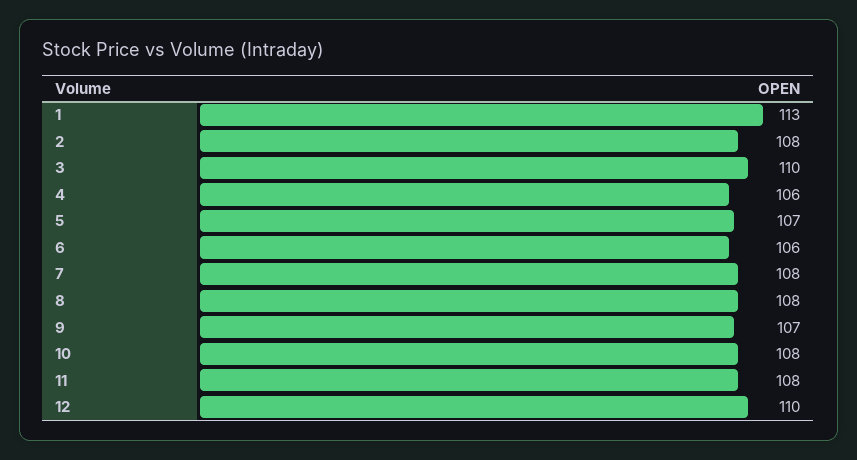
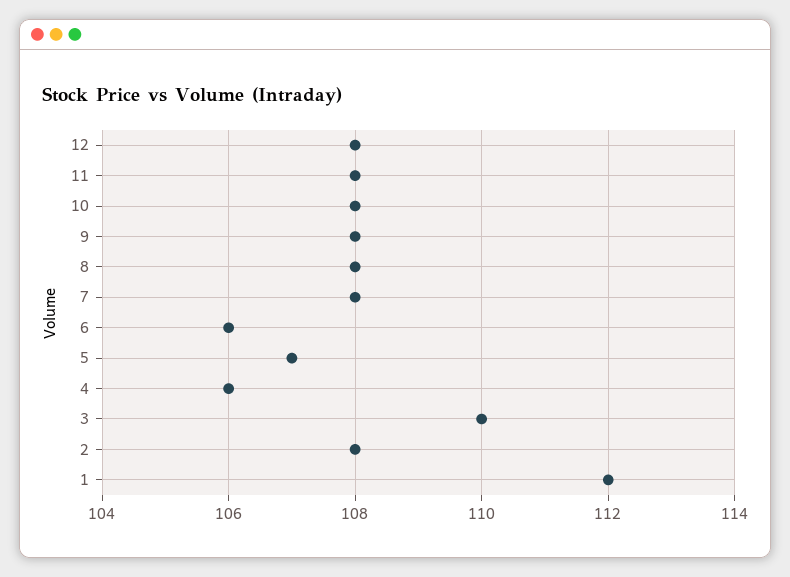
  {
-   "1": 113,
+   "1": 112,
    "2": 108,
    "3": 110,
    "4": 106,
    "5": 107,
    "6": 106,
    "7": 108,
    "8": 108,
-   "9": 107,
+   "9": 108,
    "10": 108,
    "11": 108,
-   "12": 110
+   "12": 108
  }

